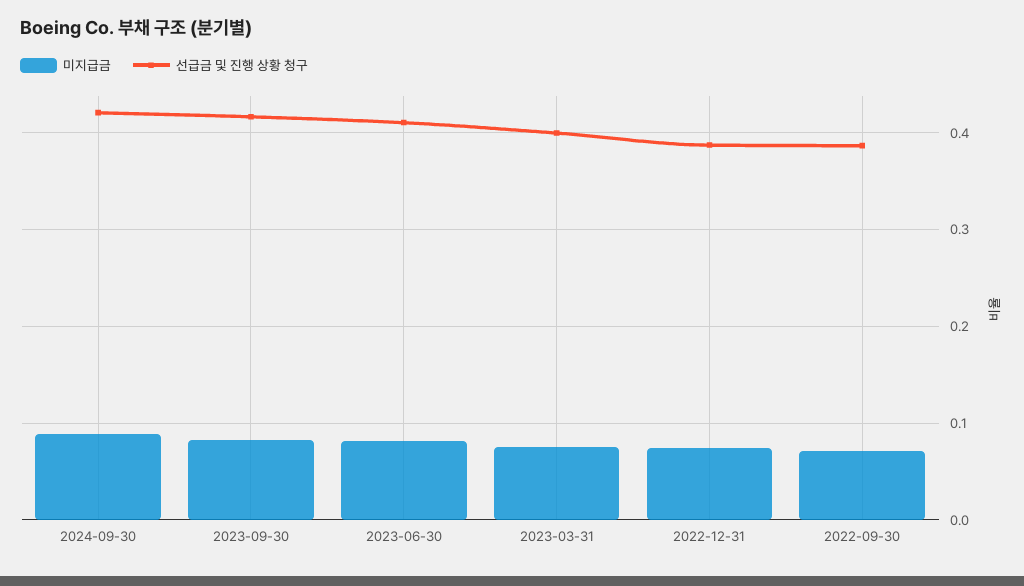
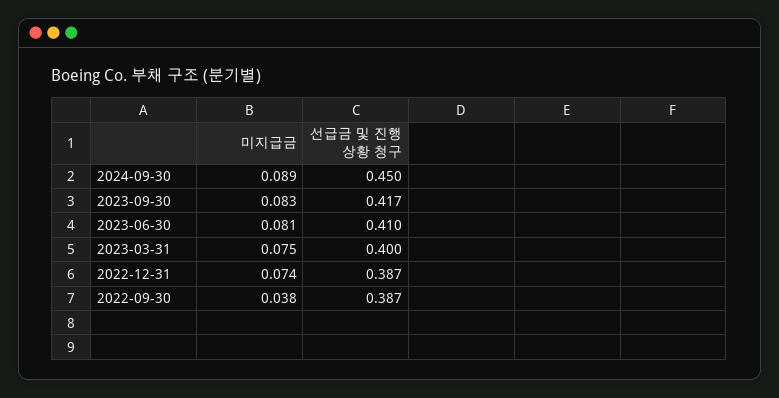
  {
    "미지급금": {
      "2024-09-30": 0.089,
      "2023-09-30": 0.083,
      "2023-06-30": 0.081,
      "2023-03-31": 0.075,
      "2022-12-31": 0.074,
-     "2022-09-30": 0.07
+     "2022-09-30": 0.038
    },
    "선급금 및 진행 상황 청구": {
-     "2024-09-30": 0.42,
+     "2024-09-30": 0.45,
      "2023-09-30": 0.417,
      "2023-06-30": 0.41,
      "2023-03-31": 0.4,
      "2022-12-31": 0.387,
      "2022-09-30": 0.387
    }
  }

